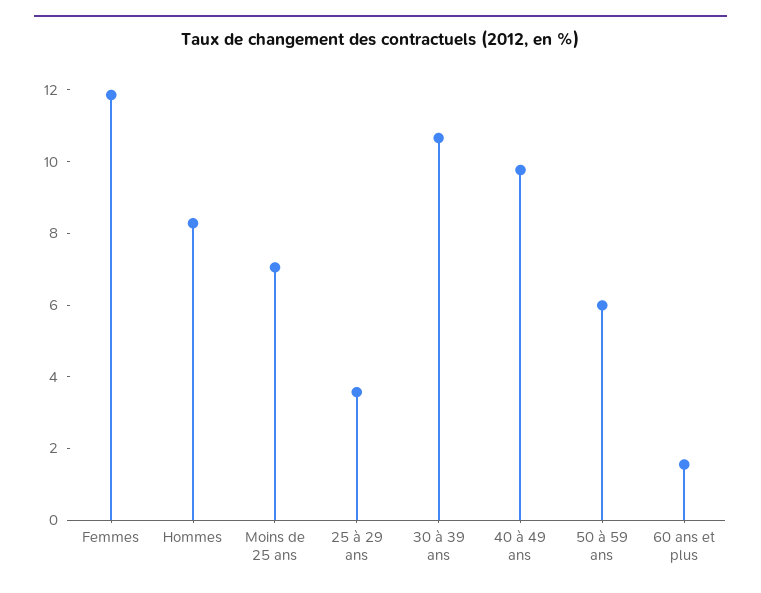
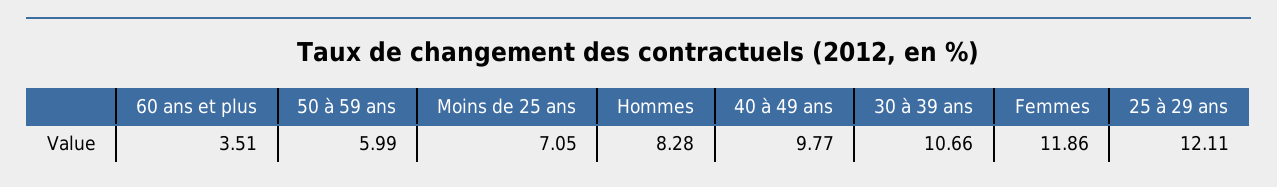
  {
    "Femmes": 11.86,
    "Hommes": 8.28,
    "Moins de 25 ans": 7.05,
-   "25 à 29 ans": 3.5,
+   "25 à 29 ans": 12.11,
    "30 à 39 ans": 10.66,
    "40 à 49 ans": 9.77,
    "50 à 59 ans": 5.99,
-   "60 ans et plus": 1.5
+   "60 ans et plus": 3.51
  }

